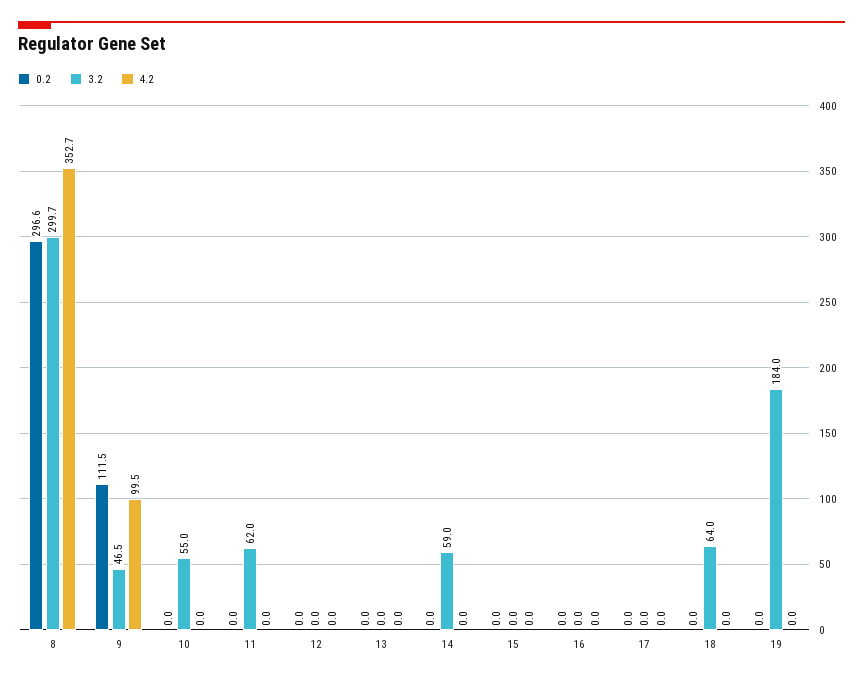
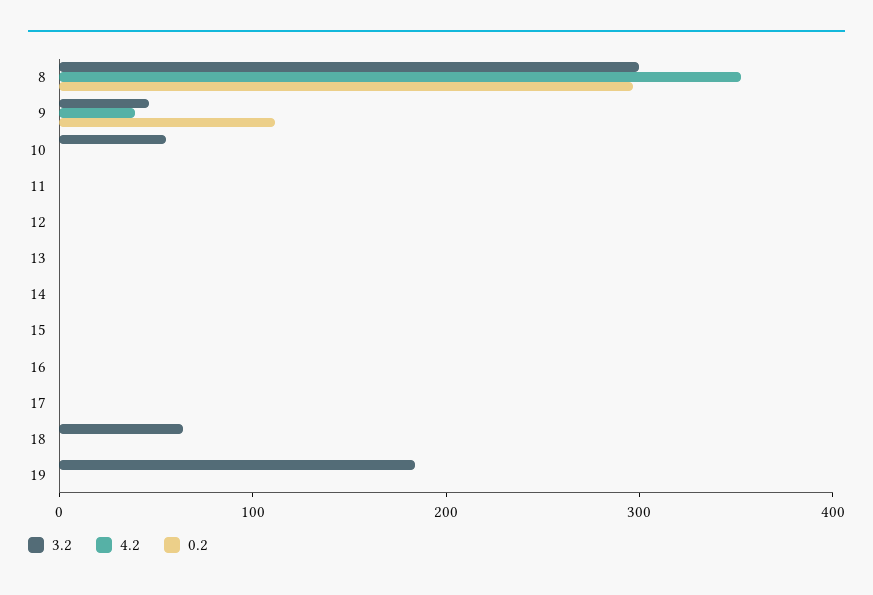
  {
    "0.2": {
      "8": 296.6,
      "9": 111.5,
      "10": 0,
      "11": 0,
      "12": 0,
      "13": 0,
      "14": 0,
      "15": 0,
      "16": 0,
      "17": 0,
      "18": 0,
      "19": 0
    },
    "3.2": {
      "8": 299.7,
      "9": 46.5,
      "10": 55,
-     "11": 62,
+     "11": 0,
      "12": 0,
      "13": 0,
-     "14": 59,
+     "14": 0,
      "15": 0,
      "16": 0,
      "17": 0,
      "18": 64,
      "19": 184
    },
    "4.2": {
      "8": 352.7,
-     "9": 99.5,
+     "9": 40,
      "10": 0,
      "11": 0,
      "12": 0,
      "13": 0,
      "14": 0,
      "15": 0,
      "16": 0,
      "17": 0,
      "18": 0,
      "19": 0
    }
  }

